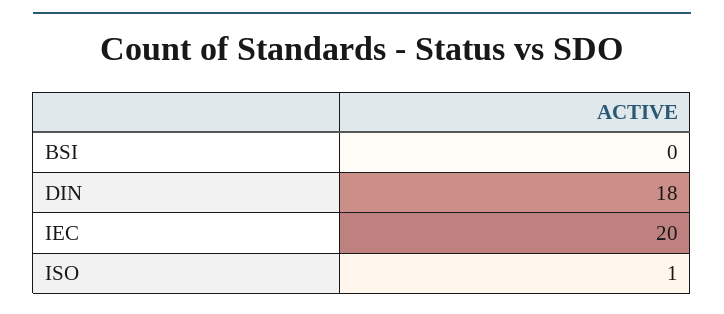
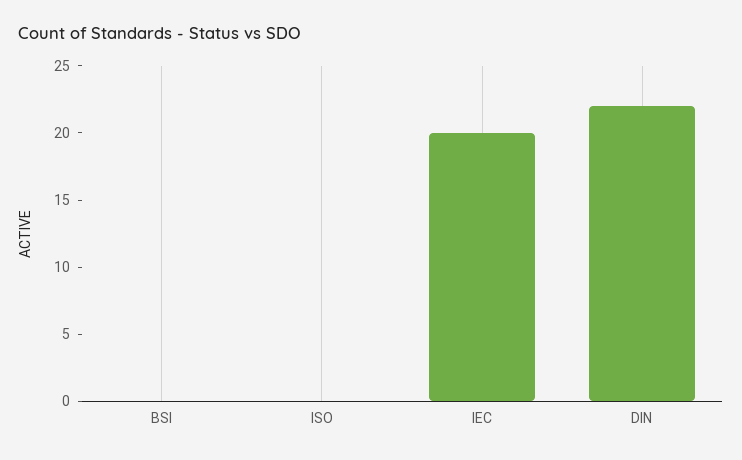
  {
    "BSI": 0,
-   "DIN": 18,
+   "DIN": 22,
    "IEC": 20,
-   "ISO": 1
+   "ISO": 0
  }

